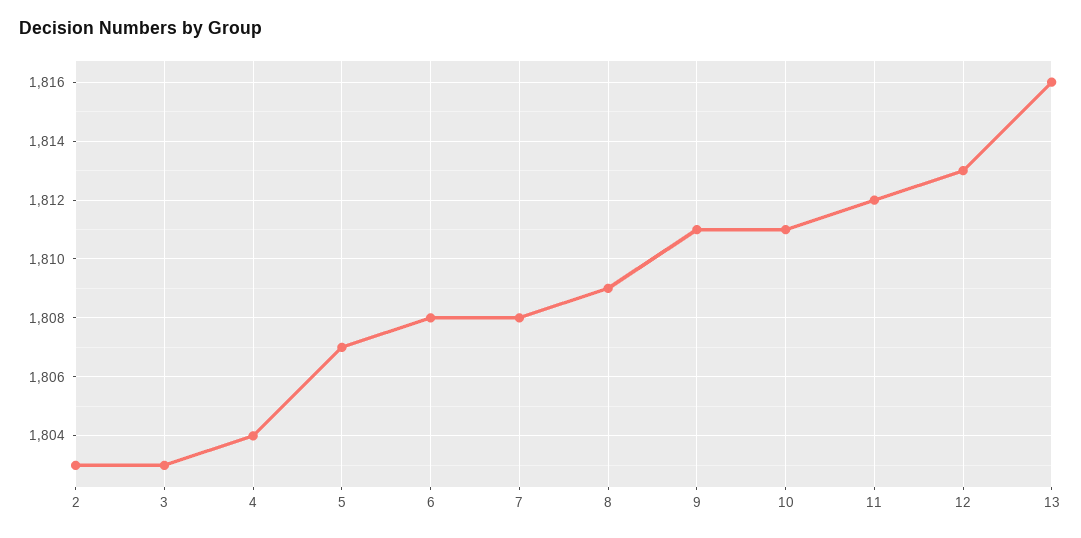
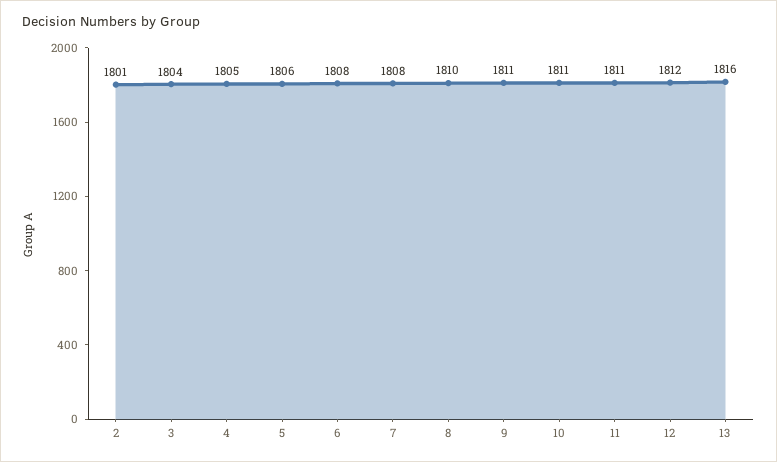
  {
-   "2": 1803,
+   "2": 1801,
-   "3": 1803,
+   "3": 1804,
-   "4": 1804,
+   "4": 1805,
-   "5": 1807,
+   "5": 1806,
    "6": 1808,
    "7": 1808,
-   "8": 1809,
+   "8": 1810,
    "9": 1811,
    "10": 1811,
-   "11": 1812,
+   "11": 1811,
-   "12": 1813,
+   "12": 1812,
    "13": 1816
  }

